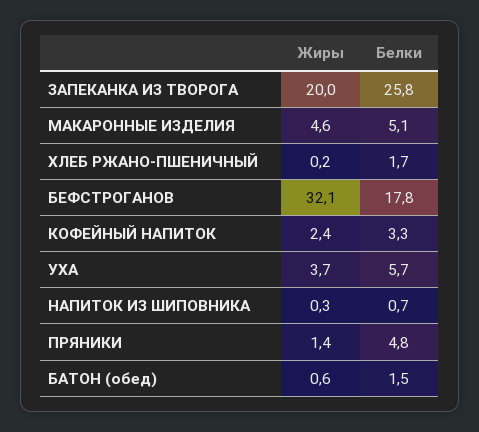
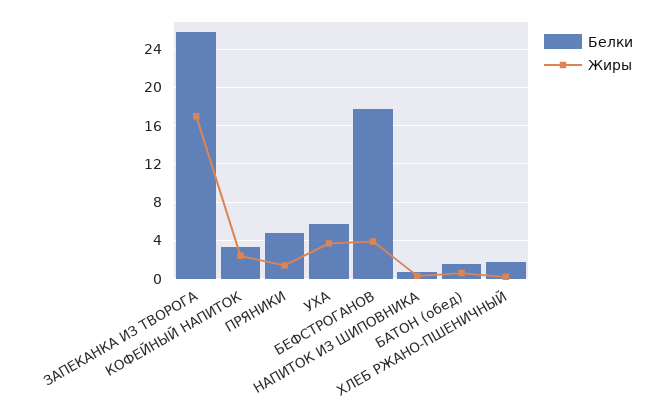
  {
    "Жиры": {
-     "ЗАПЕКАНКА ИЗ ТВОРОГА": 20,
+     "ЗАПЕКАНКА ИЗ ТВОРОГА": 17,
-     "МАКАРОННЫЕ ИЗДЕЛИЯ": 4.6,
      "ХЛЕБ РЖАНО-ПШЕНИЧНЫЙ": 0.2,
-     "БЕФСТРОГАНОВ": 32.1,
+     "БЕФСТРОГАНОВ": 4,
      "КОФЕЙНЫЙ НАПИТОК": 2.4,
      "УХА": 3.7,
      "НАПИТОК ИЗ ШИПОВНИКА": 0.3,
      "ПРЯНИКИ": 1.4,
      "БАТОН (обед)": 0.6
    },
    "Белки": {
      "ЗАПЕКАНКА ИЗ ТВОРОГА": 25.8,
-     "МАКАРОННЫЕ ИЗДЕЛИЯ": 5.1,
      "ХЛЕБ РЖАНО-ПШЕНИЧНЫЙ": 1.7,
      "БЕФСТРОГАНОВ": 17.8,
      "КОФЕЙНЫЙ НАПИТОК": 3.3,
      "УХА": 5.7,
      "НАПИТОК ИЗ ШИПОВНИКА": 0.7,
      "ПРЯНИКИ": 4.8,
      "БАТОН (обед)": 1.5
    }
  }

